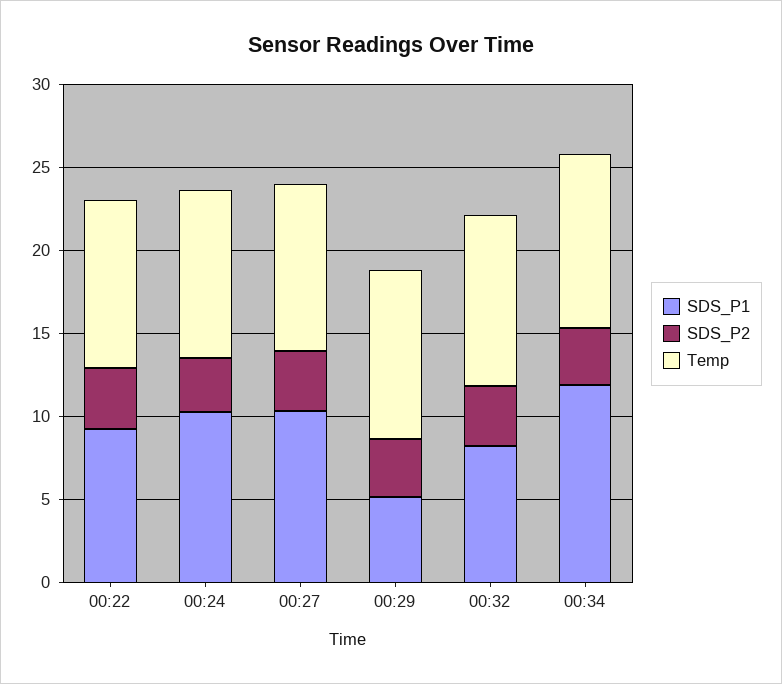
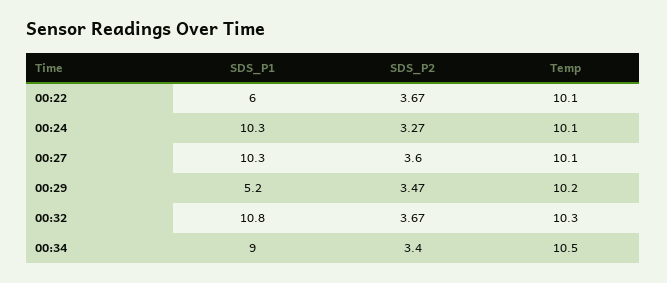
  {
    "SDS_P1": {
-     "00:22": 9,
+     "00:22": 6,
      "00:24": 10.3,
      "00:27": 10.3,
      "00:29": 5.2,
-     "00:32": 8,
+     "00:32": 10.8,
-     "00:34": 12
+     "00:34": 9
    },
    "SDS_P2": {
      "00:22": 3.67,
      "00:24": 3.27,
      "00:27": 3.6,
      "00:29": 3.47,
      "00:32": 3.67,
      "00:34": 3.4
    },
    "Temp": {
      "00:22": 10.1,
      "00:24": 10.1,
      "00:27": 10.1,
      "00:29": 10.2,
      "00:32": 10.3,
      "00:34": 10.5
    }
  }

